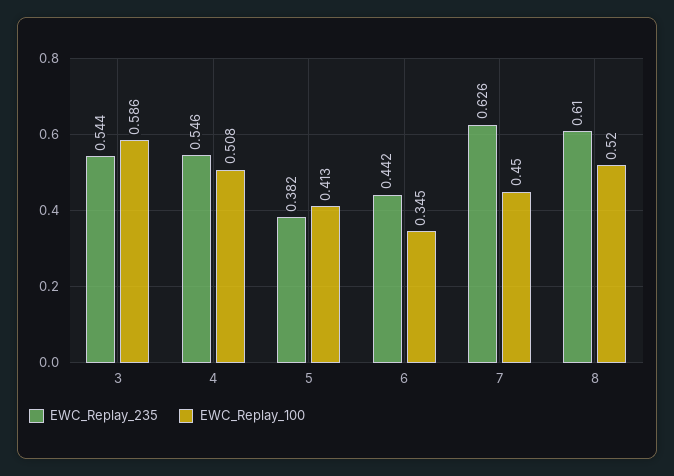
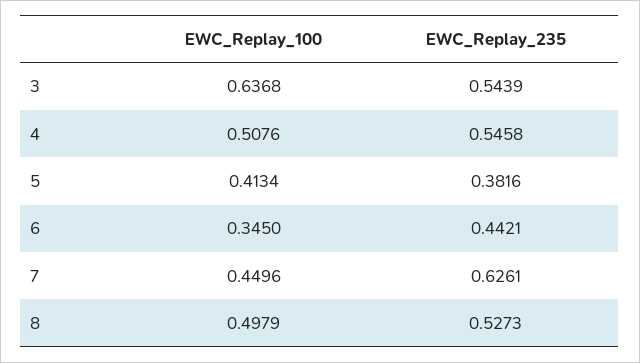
  {
    "EWC_Replay_235": {
      "3": 0.5439,
      "4": 0.5458,
      "5": 0.3816,
      "6": 0.4421,
      "7": 0.6261,
-     "8": 0.61
+     "8": 0.5273
    },
    "EWC_Replay_100": {
-     "3": 0.586,
+     "3": 0.6368,
      "4": 0.5076,
      "5": 0.4134,
      "6": 0.345,
      "7": 0.4496,
-     "8": 0.52
+     "8": 0.4979
    }
  }

